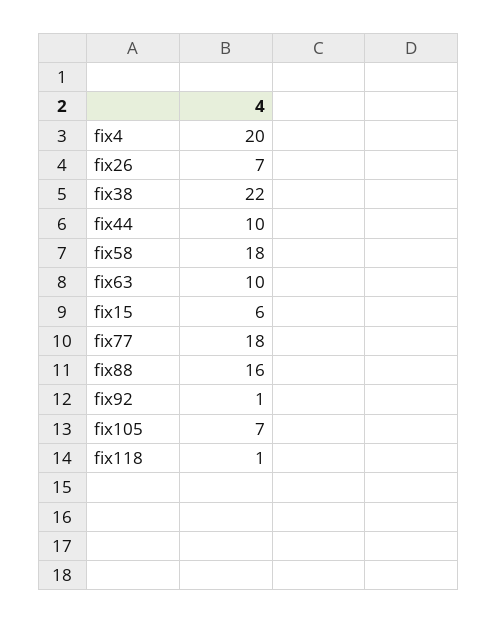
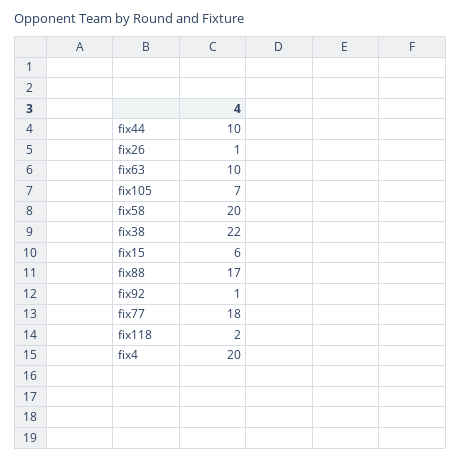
  {
    "fix4": 20,
-   "fix26": 7,
+   "fix26": 1,
    "fix38": 22,
    "fix44": 10,
-   "fix58": 18,
+   "fix58": 20,
    "fix63": 10,
    "fix15": 6,
    "fix77": 18,
-   "fix88": 16,
+   "fix88": 17,
    "fix92": 1,
    "fix105": 7,
-   "fix118": 1
+   "fix118": 2
  }

